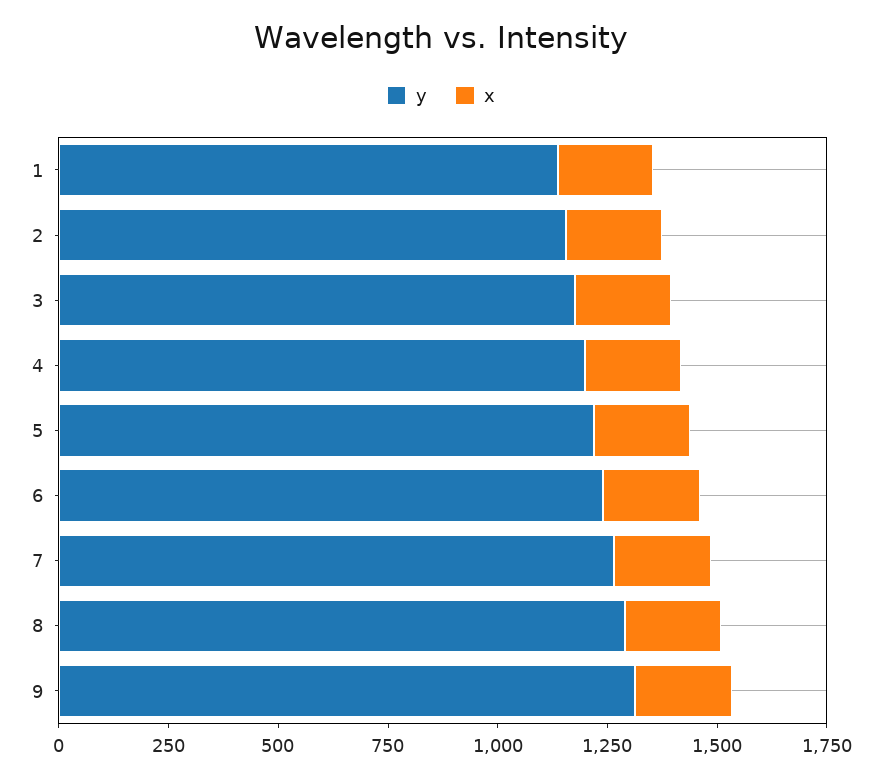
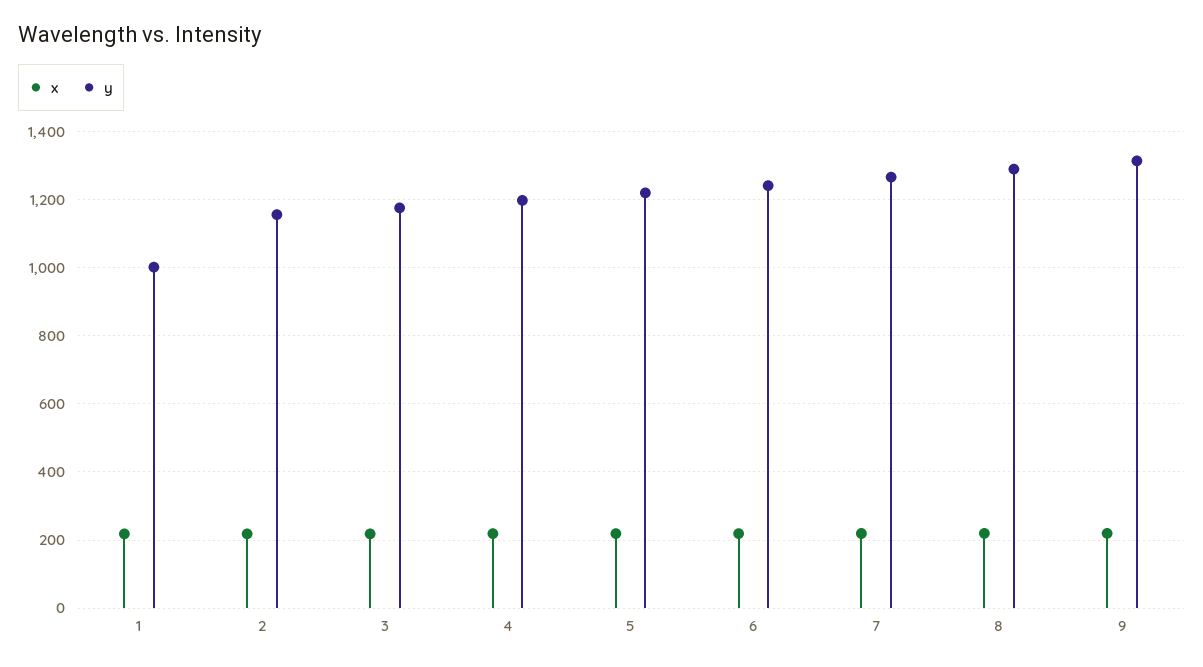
  {
    "y": {
-     "1": 1150,
+     "1": 1000,
      "2": 1160,
      "3": 1180,
      "4": 1200,
      "5": 1220,
      "6": 1240,
      "7": 1260,
      "8": 1300,
      "9": 1320
    },
    "x": {
      "1": 220,
      "2": 220,
      "3": 220,
      "4": 220,
      "5": 220,
      "6": 220,
      "7": 220,
      "8": 220,
      "9": 220
    }
  }

